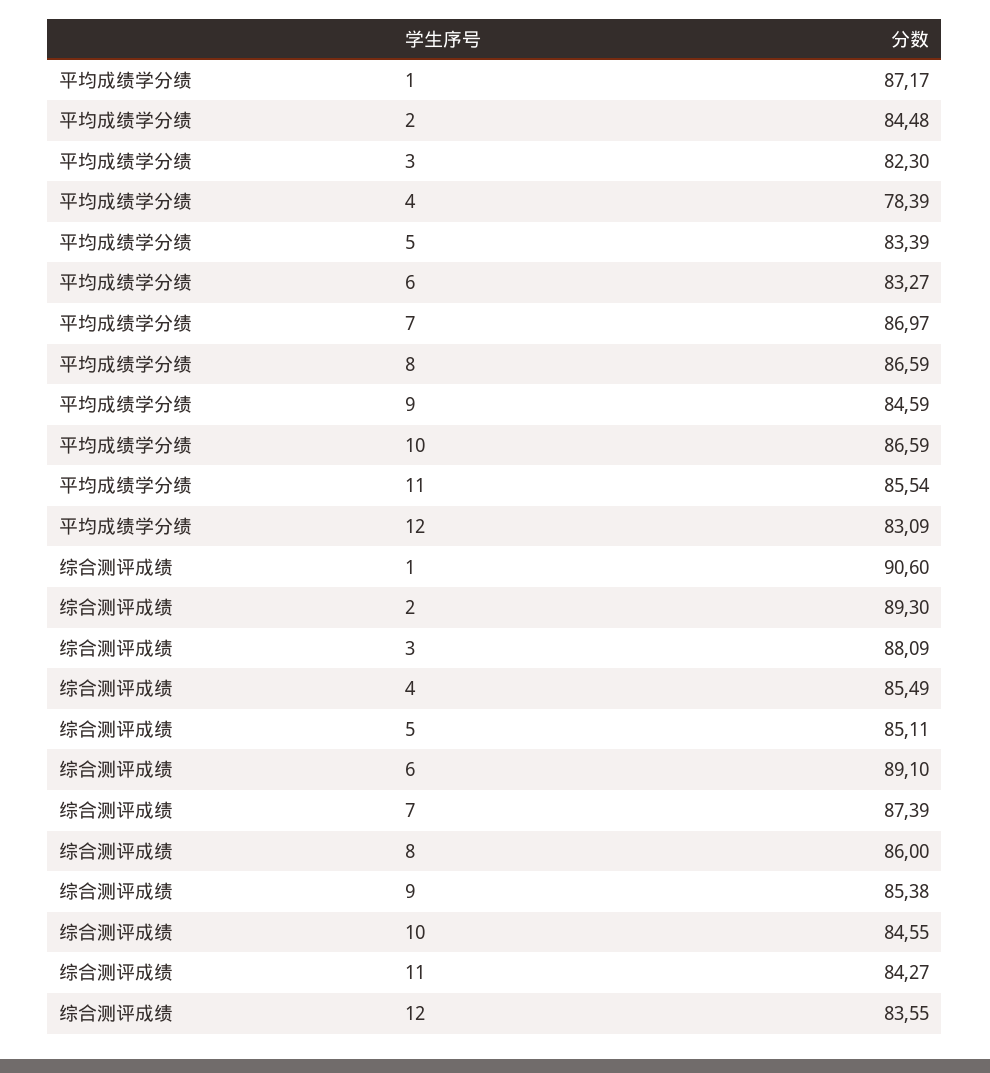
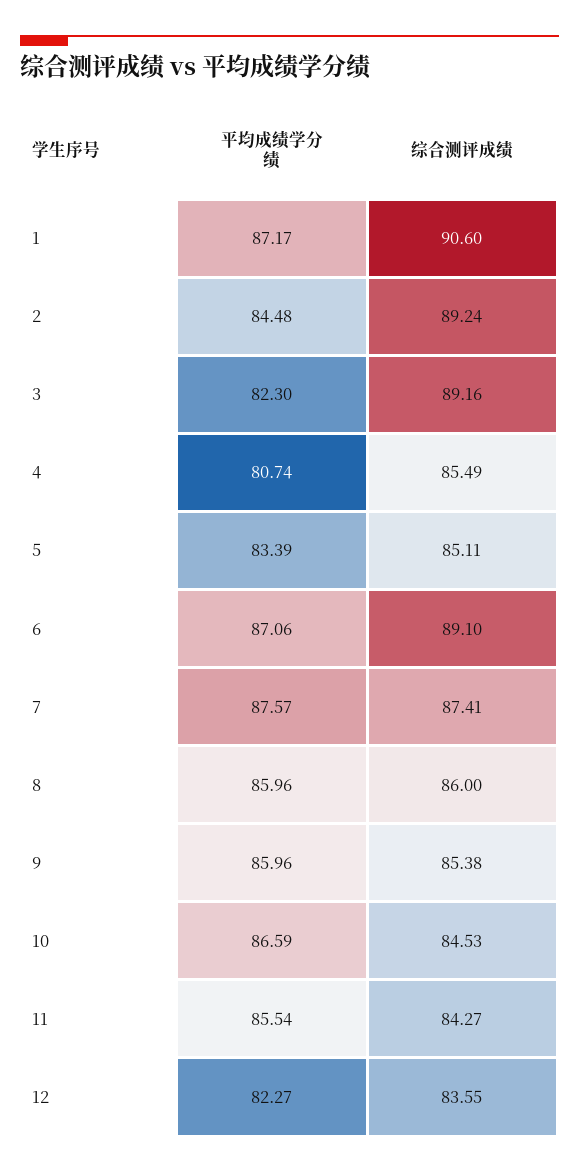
  {
    "平均成绩学分绩": {
      "1": 87.17,
      "2": 84.48,
      "3": 82.3,
-     "4": 78.39,
+     "4": 80.74,
      "5": 83.39,
-     "6": 83.27,
+     "6": 87.06,
-     "7": 86.97,
+     "7": 87.57,
-     "8": 86.59,
+     "8": 85.96,
-     "9": 84.59,
+     "9": 85.96,
      "10": 86.59,
      "11": 85.54,
-     "12": 83.09
+     "12": 82.27
    },
    "综合测评成绩": {
      "1": 90.6,
-     "2": 89.3,
+     "2": 89.24,
-     "3": 88.09,
+     "3": 89.16,
      "4": 85.49,
      "5": 85.11,
      "6": 89.1,
-     "7": 87.39,
+     "7": 87.41,
      "8": 86,
      "9": 85.38,
-     "10": 84.55,
+     "10": 84.53,
      "11": 84.27,
      "12": 83.55
    }
  }

